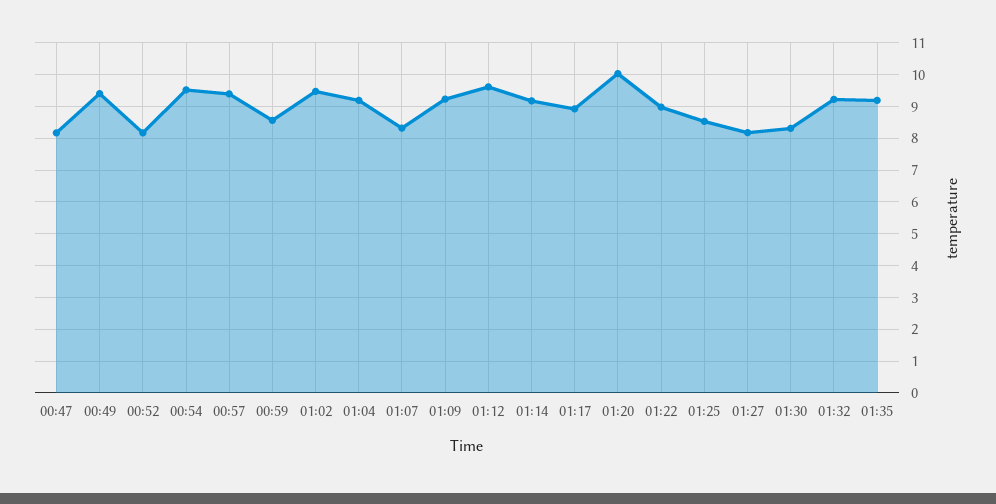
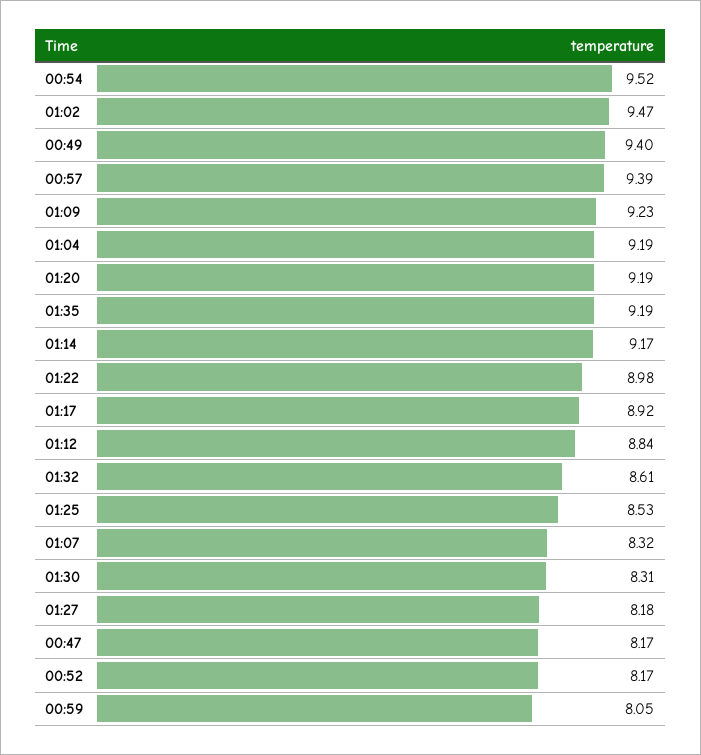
  {
    "00:47": 8.17,
    "00:49": 9.4,
    "00:52": 8.17,
    "00:54": 9.52,
    "00:57": 9.39,
-   "00:59": 8.6,
+   "00:59": 8.05,
    "01:02": 9.47,
    "01:04": 9.19,
    "01:07": 8.32,
    "01:09": 9.23,
-   "01:12": 9.6,
+   "01:12": 8.84,
    "01:14": 9.17,
    "01:17": 8.92,
-   "01:20": 10,
+   "01:20": 9.19,
    "01:22": 8.98,
    "01:25": 8.53,
    "01:27": 8.18,
    "01:30": 8.31,
-   "01:32": 9.2,
+   "01:32": 8.61,
    "01:35": 9.19
  }

